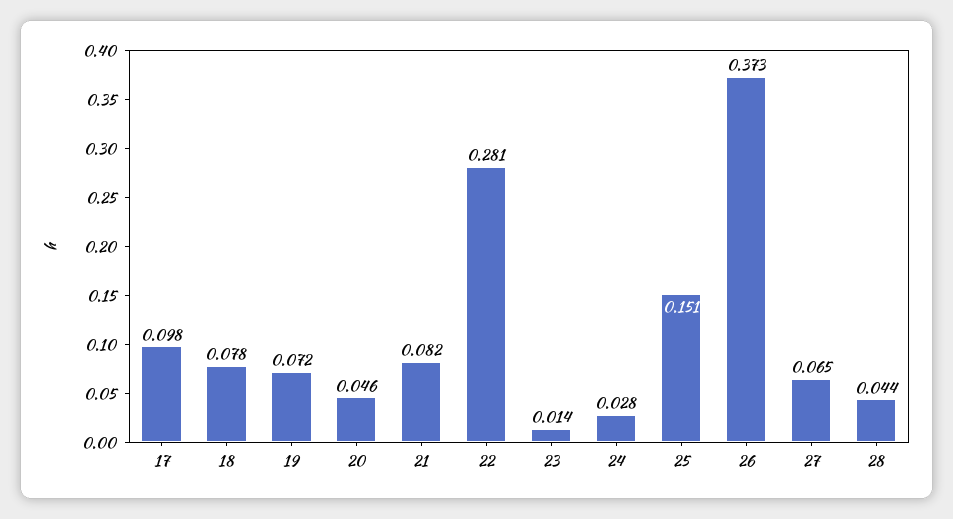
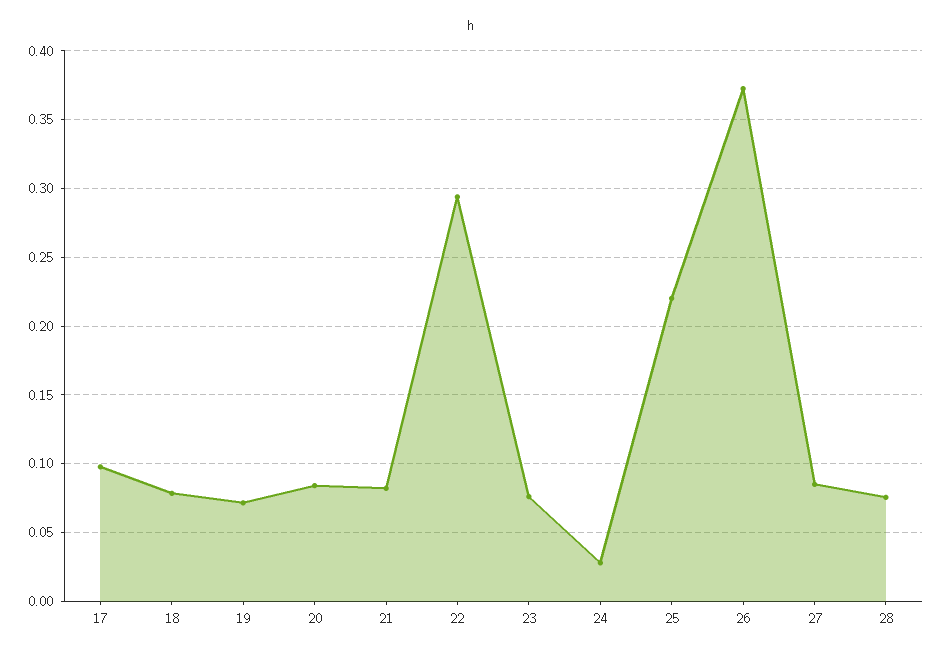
  {
    "17": 0.098,
    "18": 0.078,
    "19": 0.072,
-   "20": 0.046,
+   "20": 0.085,
    "21": 0.082,
-   "22": 0.281,
+   "22": 0.295,
-   "23": 0.014,
+   "23": 0.075,
    "24": 0.028,
-   "25": 0.151,
+   "25": 0.22,
    "26": 0.373,
-   "27": 0.065,
+   "27": 0.085,
-   "28": 0.044
+   "28": 0.075
  }

